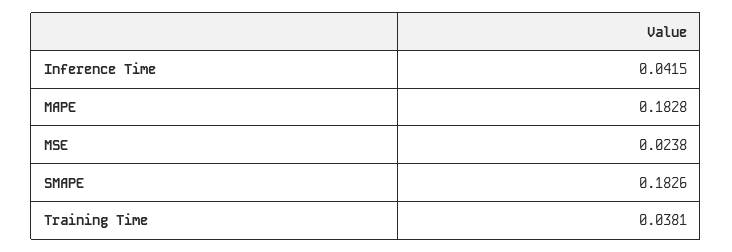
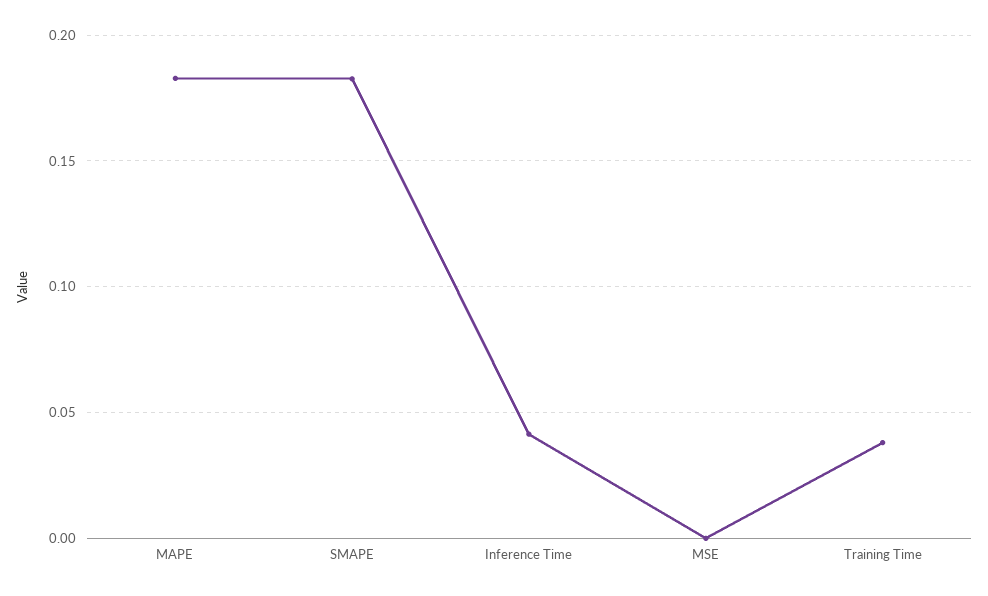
  {
    "Inference Time": 0.0415,
    "MAPE": 0.1828,
-   "MSE": 0.0238,
+   "MSE": 0,
    "SMAPE": 0.1826,
    "Training Time": 0.0381
  }

